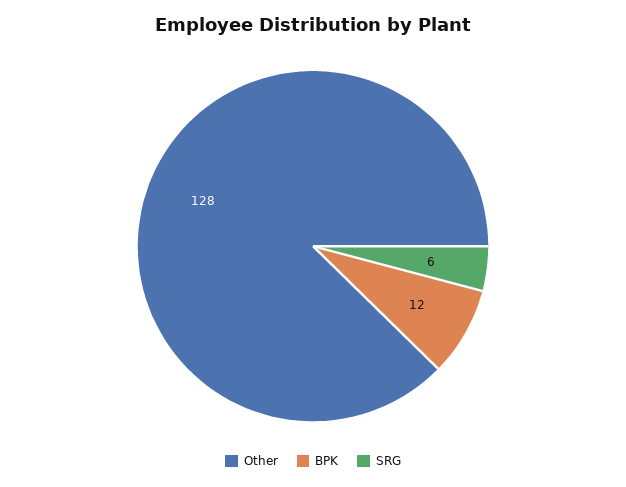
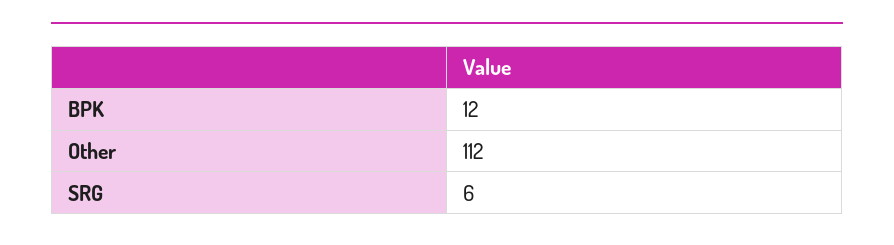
  {
-   "Other": 128,
+   "Other": 112,
    "BPK": 12,
    "SRG": 6
  }

